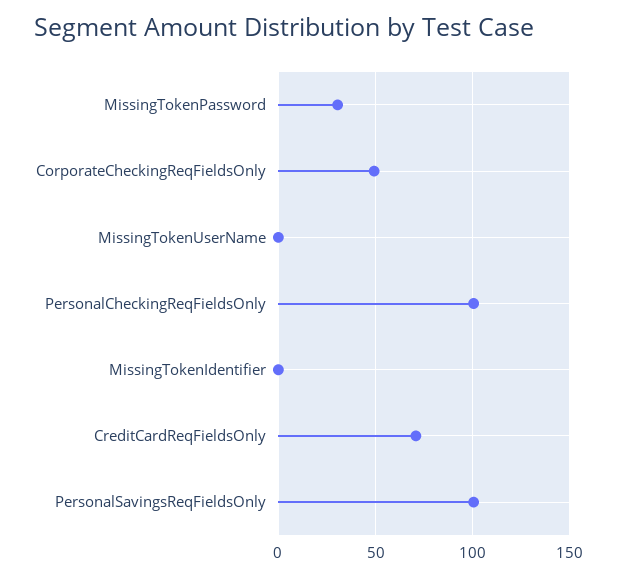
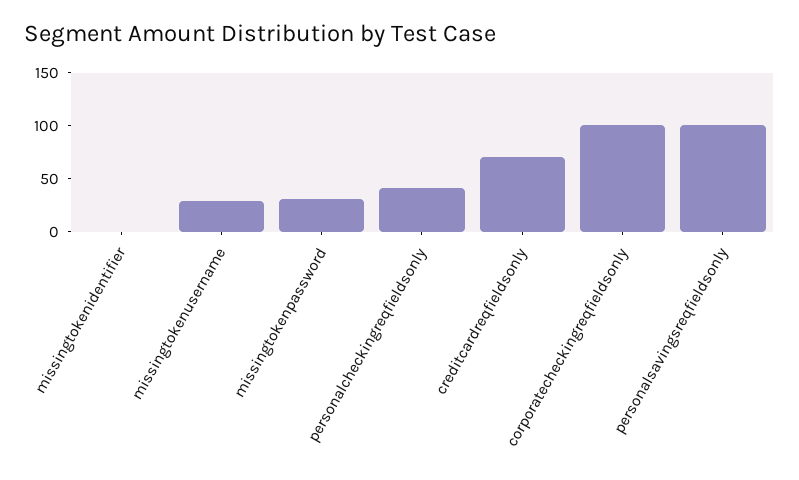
  {
    "MissingTokenPassword": 30,
-   "CorporateCheckingReqFieldsOnly": 50,
+   "CorporateCheckingReqFieldsOnly": 100,
-   "MissingTokenUserName": 0,
+   "MissingTokenUserName": 30,
-   "PersonalCheckingReqFieldsOnly": 100,
+   "PersonalCheckingReqFieldsOnly": 40,
    "MissingTokenIdentifier": 0,
    "CreditCardReqFieldsOnly": 70,
    "PersonalSavingsReqFieldsOnly": 100
  }

